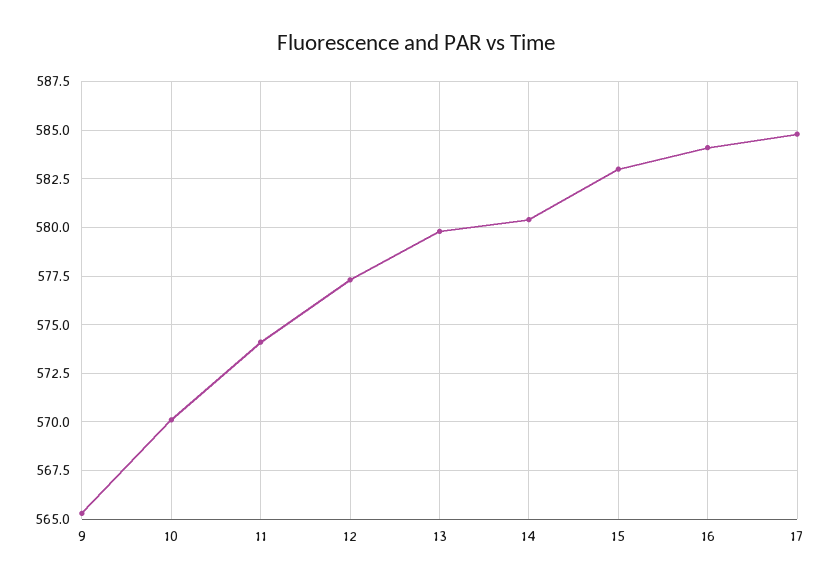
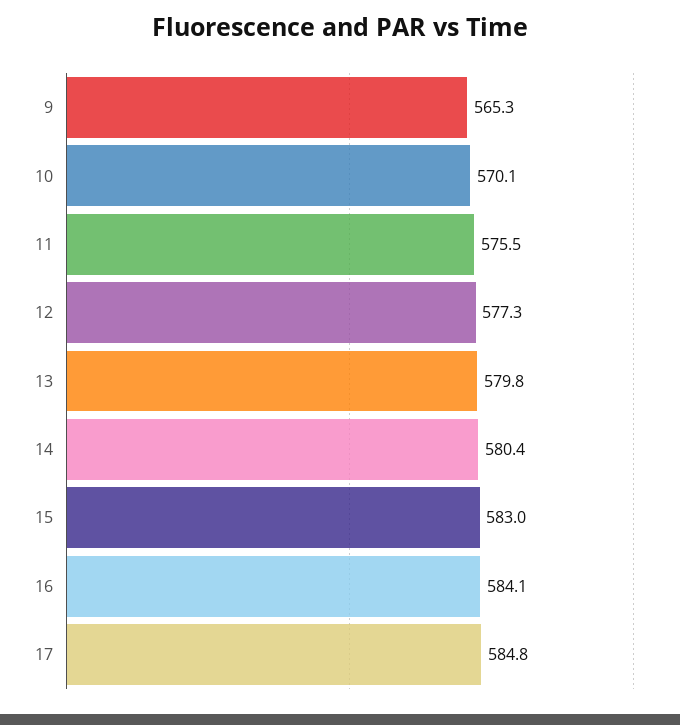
  {
    "9": 565.3,
    "10": 570.1,
-   "11": 574,
+   "11": 575.5,
    "12": 577.3,
    "13": 579.8,
    "14": 580.4,
    "15": 583,
    "16": 584.1,
    "17": 584.8
  }

